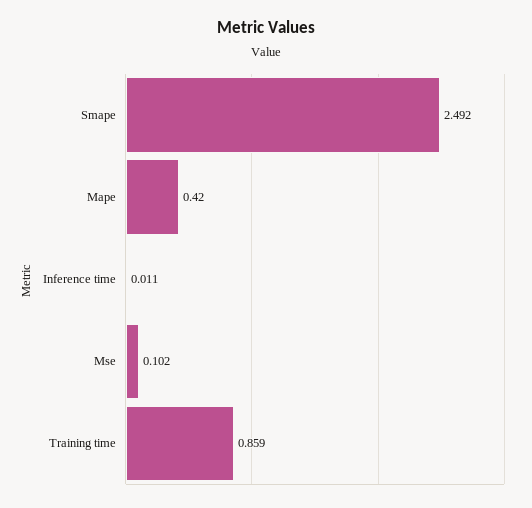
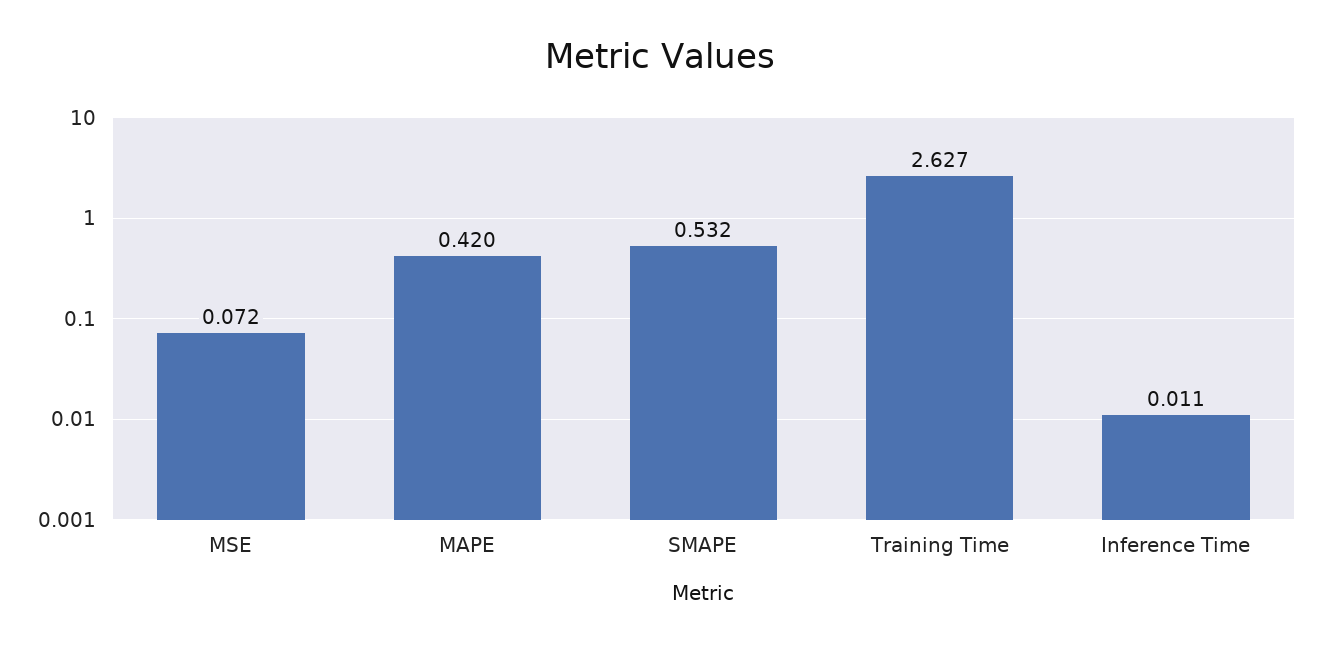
  {
-   "Smape": 2.492,
+   "Smape": 0.532,
    "Mape": 0.42,
    "Inference time": 0.011,
-   "Mse": 0.102,
+   "Mse": 0.072,
-   "Training time": 0.859
+   "Training time": 2.627
  }

